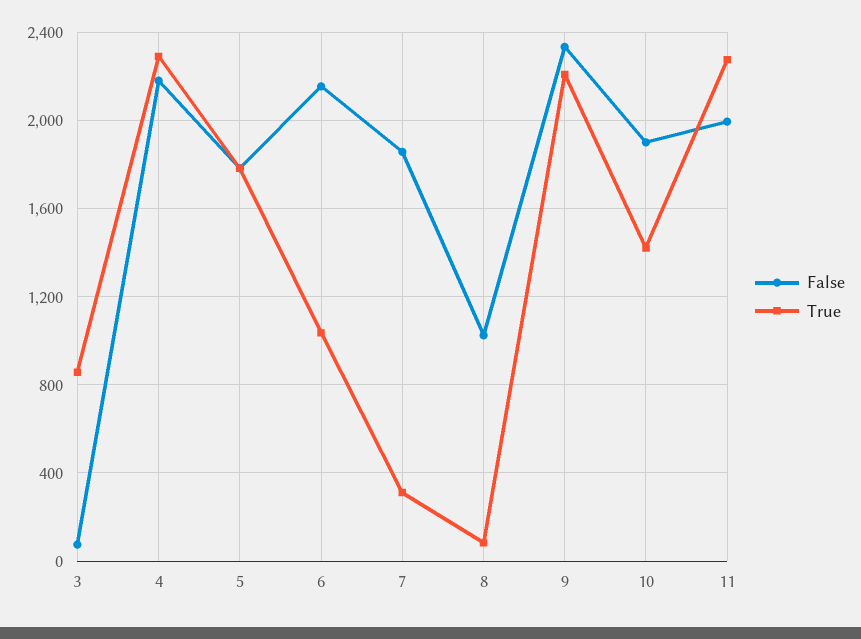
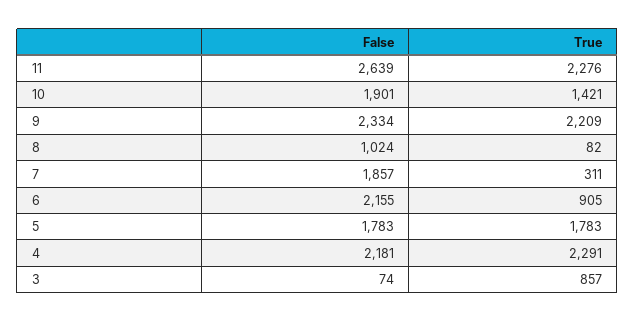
  {
    "False": {
      "3": 74,
      "4": 2181,
      "5": 1783,
      "6": 2155,
      "7": 1857,
      "8": 1024,
      "9": 2334,
      "10": 1901,
-     "11": 2000
+     "11": 2639
    },
    "True": {
      "3": 857,
      "4": 2291,
      "5": 1783,
-     "6": 1050,
+     "6": 905,
      "7": 311,
      "8": 82,
      "9": 2209,
      "10": 1421,
      "11": 2276
    }
  }

